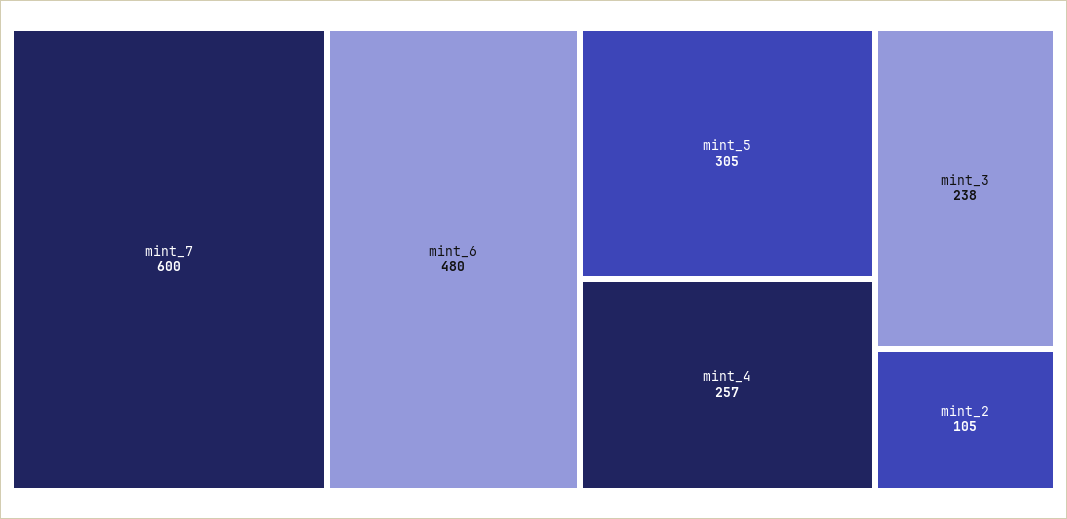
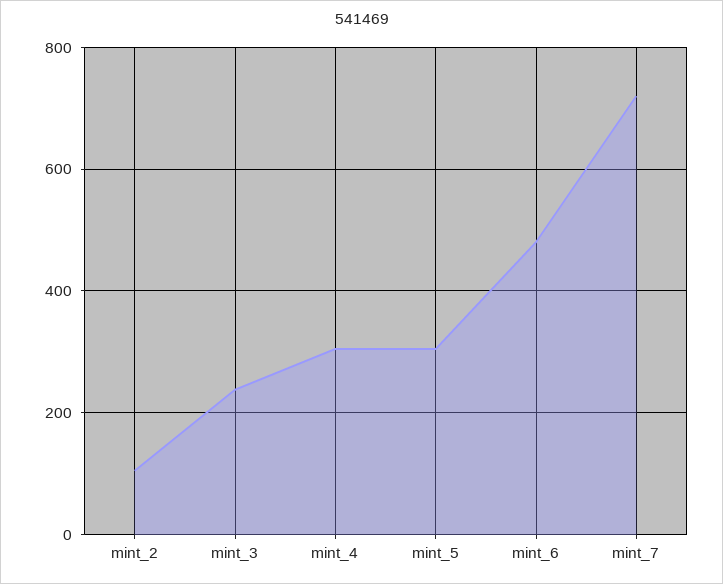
  {
-   "mint_7": 600,
+   "mint_7": 720,
    "mint_6": 480,
    "mint_5": 305,
-   "mint_4": 257,
+   "mint_4": 300,
    "mint_3": 238,
    "mint_2": 105
  }

